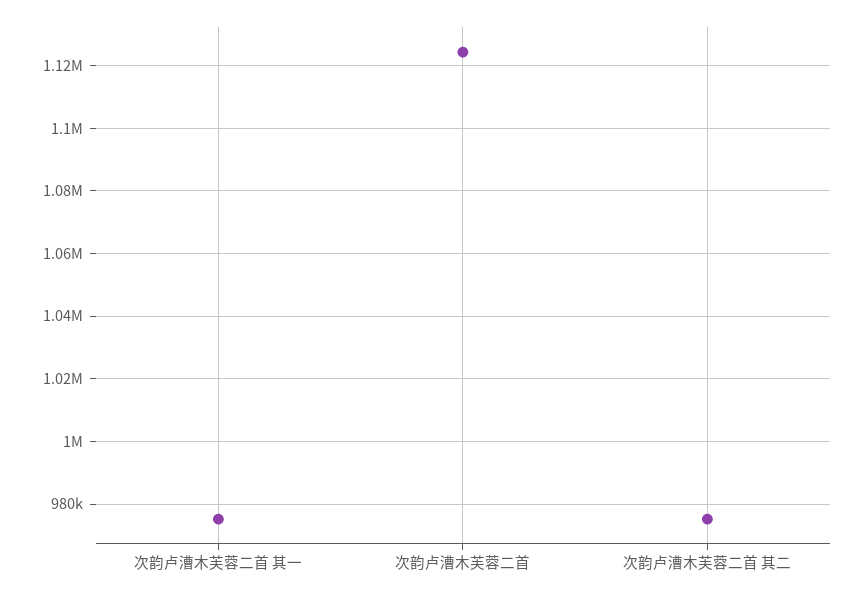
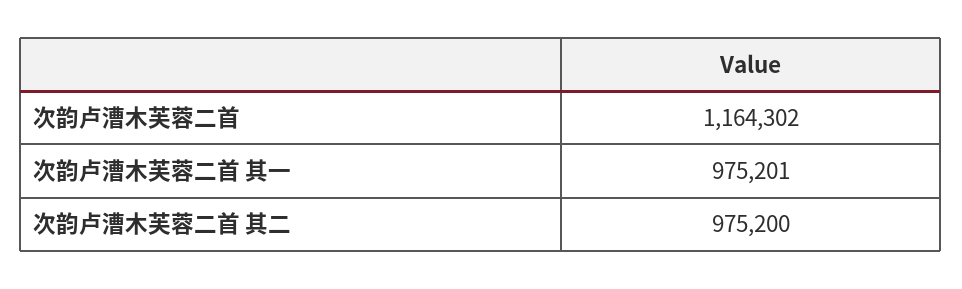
  {
    "次韵卢漕木芙蓉二首 其一": 975201,
-   "次韵卢漕木芙蓉二首": 1124000,
+   "次韵卢漕木芙蓉二首": 1164302,
    "次韵卢漕木芙蓉二首 其二": 975200
  }

